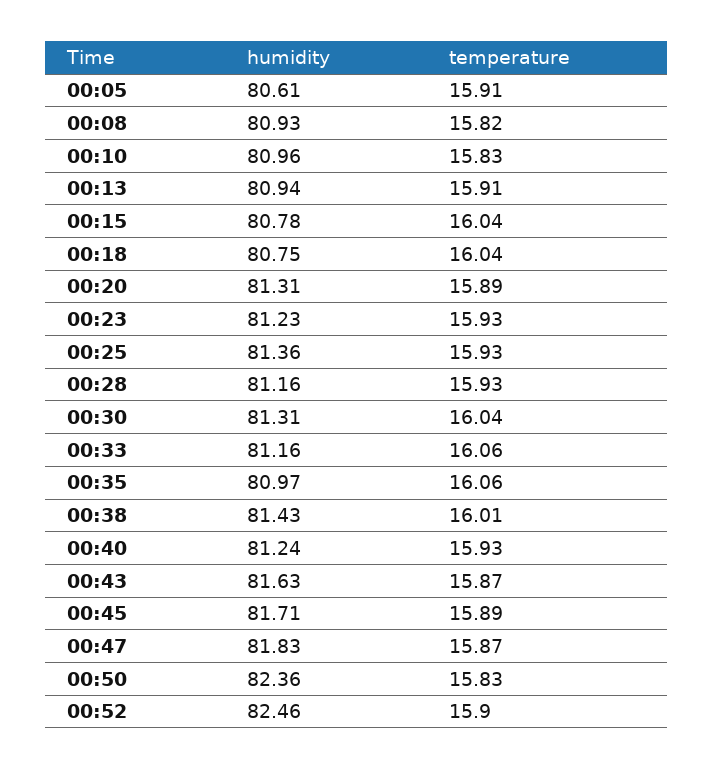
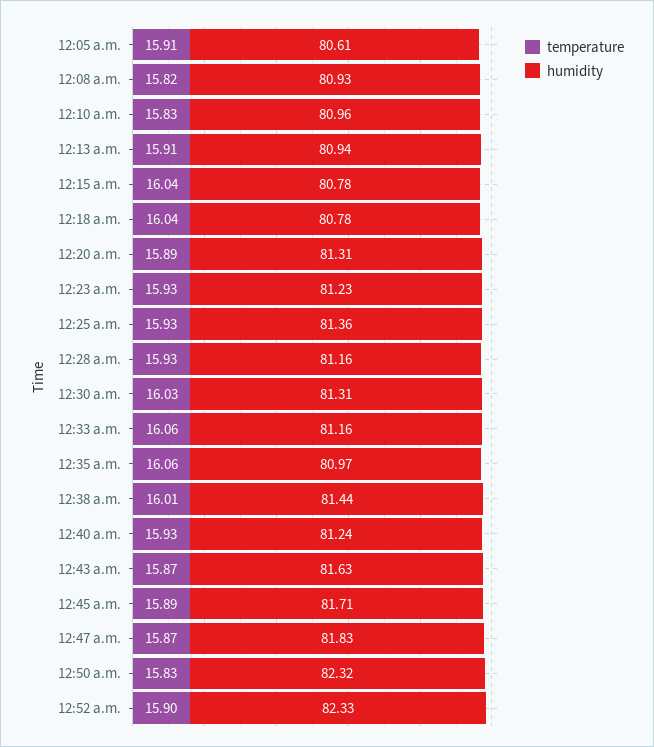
  {
    "humidity": {
      "00:05": 80.61,
      "00:08": 80.93,
      "00:10": 80.96,
      "00:13": 80.94,
      "00:15": 80.78,
-     "00:18": 80.75,
+     "00:18": 80.78,
      "00:20": 81.31,
      "00:23": 81.23,
      "00:25": 81.36,
      "00:28": 81.16,
      "00:30": 81.31,
      "00:33": 81.16,
      "00:35": 80.97,
-     "00:38": 81.43,
+     "00:38": 81.44,
      "00:40": 81.24,
      "00:43": 81.63,
      "00:45": 81.71,
      "00:47": 81.83,
-     "00:50": 82.36,
+     "00:50": 82.32,
-     "00:52": 82.46
+     "00:52": 82.33
    },
    "temperature": {
      "00:05": 15.91,
      "00:08": 15.82,
      "00:10": 15.83,
      "00:13": 15.91,
      "00:15": 16.04,
      "00:18": 16.04,
      "00:20": 15.89,
      "00:23": 15.93,
      "00:25": 15.93,
      "00:28": 15.93,
-     "00:30": 16.04,
+     "00:30": 16.03,
      "00:33": 16.06,
      "00:35": 16.06,
      "00:38": 16.01,
      "00:40": 15.93,
      "00:43": 15.87,
      "00:45": 15.89,
      "00:47": 15.87,
      "00:50": 15.83,
      "00:52": 15.9
    }
  }

